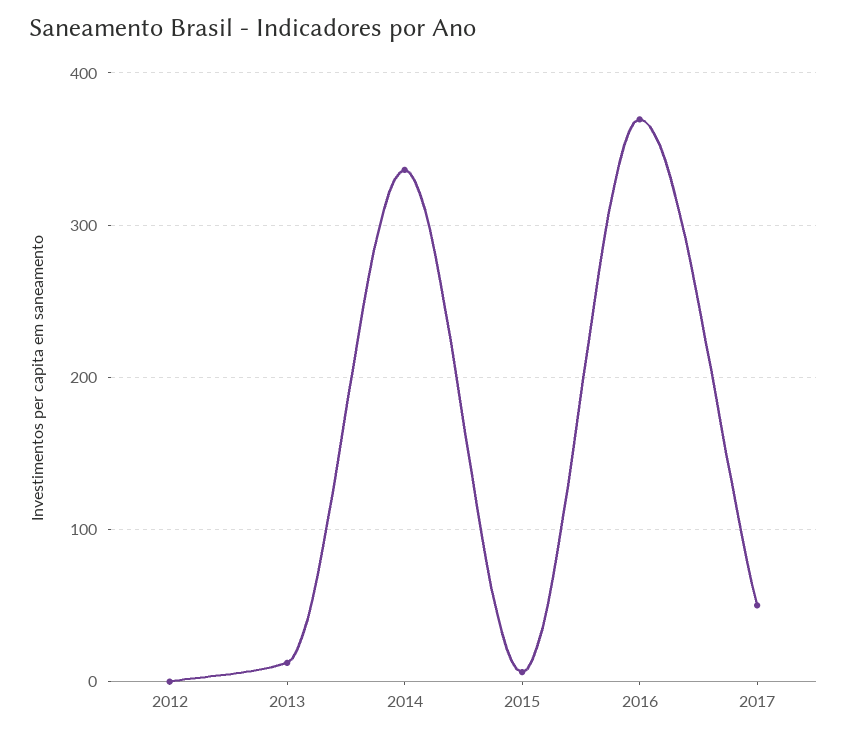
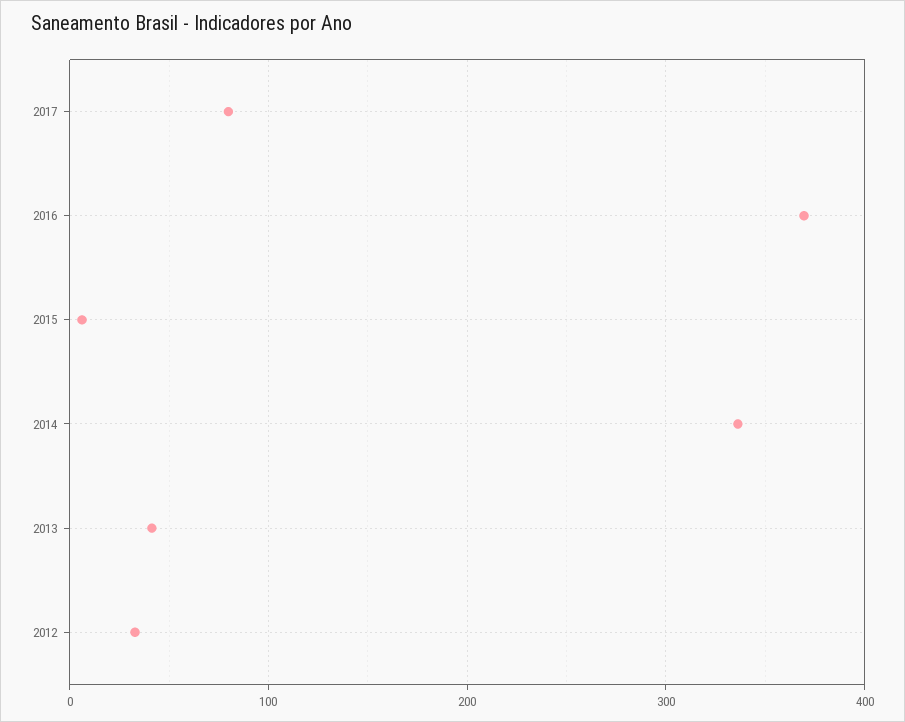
  {
-   "2012": 0,
+   "2012": 30,
-   "2013": 10,
+   "2013": 40,
    "2014": 340,
    "2015": 10,
    "2016": 370,
-   "2017": 50
+   "2017": 80
  }

